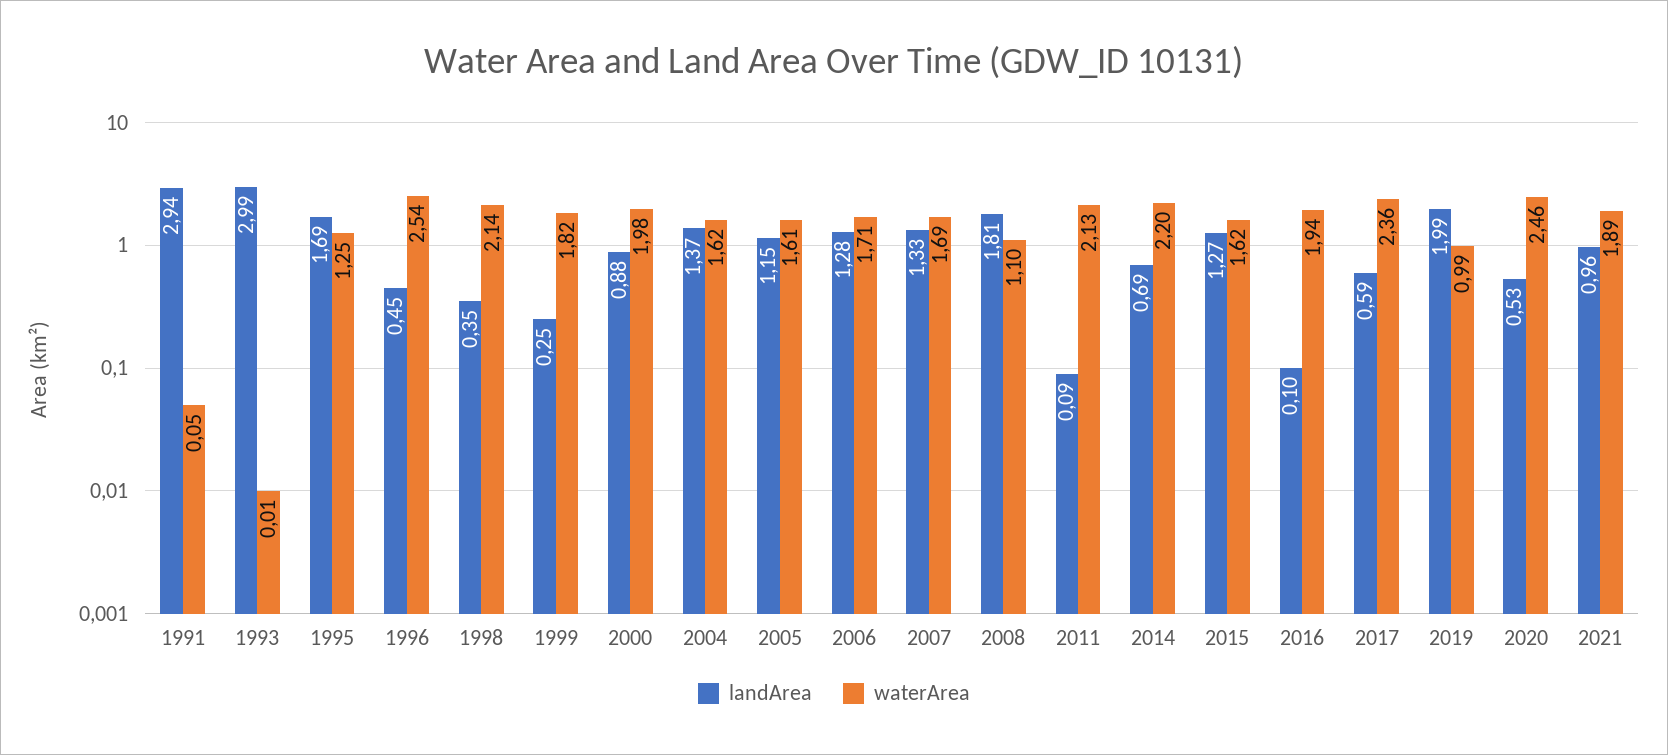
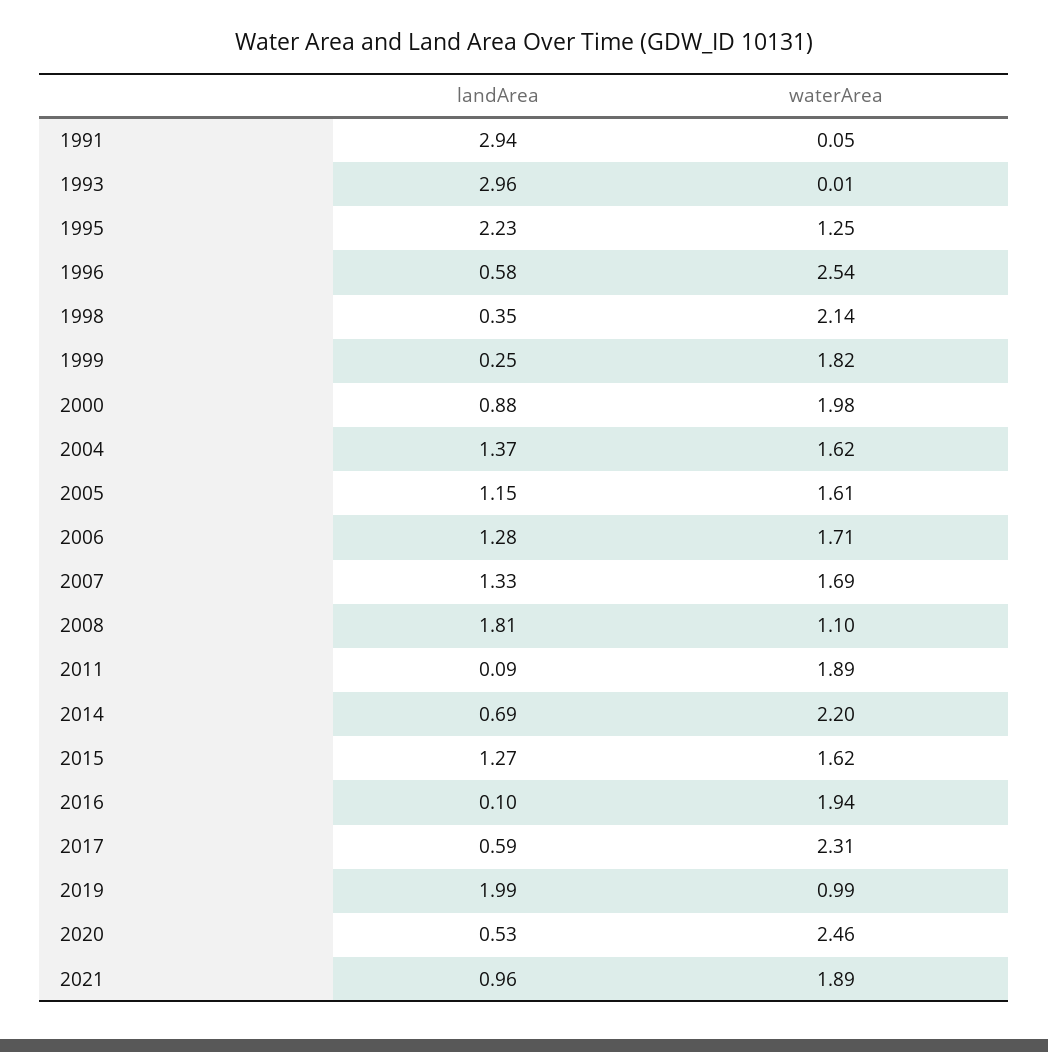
  {
    "landArea": {
      "1991": 2.94,
-     "1993": 2.99,
+     "1993": 2.96,
-     "1995": 1.69,
+     "1995": 2.23,
-     "1996": 0.45,
+     "1996": 0.58,
      "1998": 0.35,
      "1999": 0.25,
      "2000": 0.88,
      "2004": 1.37,
      "2005": 1.15,
      "2006": 1.28,
      "2007": 1.33,
      "2008": 1.81,
      "2011": 0.09,
      "2014": 0.69,
      "2015": 1.27,
      "2016": 0.1,
      "2017": 0.59,
      "2019": 1.99,
      "2020": 0.53,
      "2021": 0.96
    },
    "waterArea": {
      "1991": 0.05,
      "1993": 0.01,
      "1995": 1.25,
      "1996": 2.54,
      "1998": 2.14,
      "1999": 1.82,
      "2000": 1.98,
      "2004": 1.62,
      "2005": 1.61,
      "2006": 1.71,
      "2007": 1.69,
      "2008": 1.1,
-     "2011": 2.13,
+     "2011": 1.89,
      "2014": 2.2,
      "2015": 1.62,
      "2016": 1.94,
-     "2017": 2.36,
+     "2017": 2.31,
      "2019": 0.99,
      "2020": 2.46,
      "2021": 1.89
    }
  }

